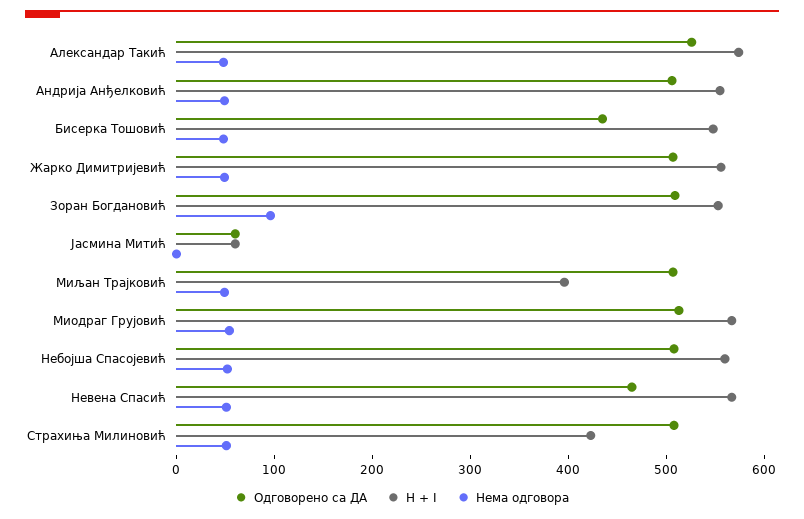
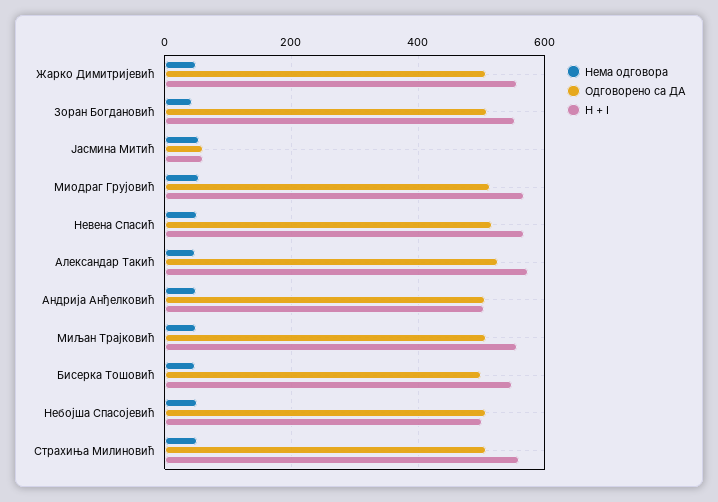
  {
    "Одговорено са ДА": {
      "Александар Такић": 520,
      "Андрија Анђелковић": 500,
-     "Бисерка Тошовић": 440,
+     "Бисерка Тошовић": 500,
      "Жарко Димитријевић": 500,
      "Зоран Богдановић": 500,
      "Јасмина Митић": 60,
      "Миљан Трајковић": 500,
      "Миодраг Грујовић": 520,
      "Небојша Спасојевић": 500,
-     "Невена Спасић": 460,
+     "Невена Спасић": 520,
      "Страхиња Милиновић": 500
    },
    "H + I": {
      "Александар Такић": 580,
-     "Андрија Анђелковић": 560,
+     "Андрија Анђелковић": 500,
      "Бисерка Тошовић": 540,
      "Жарко Димитријевић": 560,
      "Зоран Богдановић": 560,
      "Јасмина Митић": 60,
-     "Миљан Трајковић": 400,
+     "Миљан Трајковић": 560,
      "Миодраг Грујовић": 560,
-     "Небојша Спасојевић": 560,
+     "Небојша Спасојевић": 500,
      "Невена Спасић": 560,
-     "Страхиња Милиновић": 420
+     "Страхиња Милиновић": 560
    },
    "Нема одговора": {
      "Александар Такић": 40,
      "Андрија Анђелковић": 40,
      "Бисерка Тошовић": 40,
      "Жарко Димитријевић": 40,
-     "Зоран Богдановић": 100,
+     "Зоран Богдановић": 40,
-     "Јасмина Митић": 0,
+     "Јасмина Митић": 60,
      "Миљан Трајковић": 40,
      "Миодраг Грујовић": 60,
      "Небојша Спасојевић": 60,
      "Невена Спасић": 60,
      "Страхиња Милиновић": 60
    }
  }

